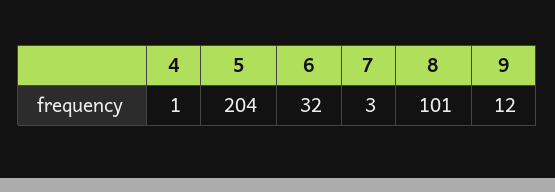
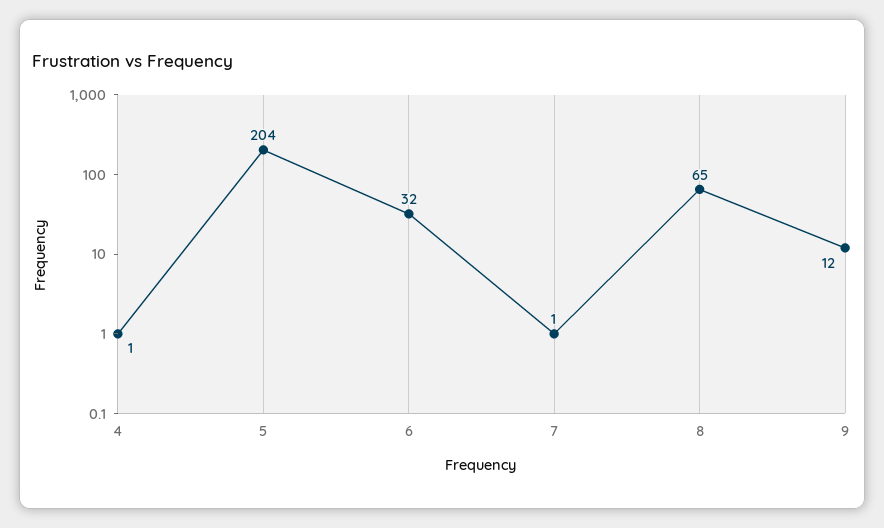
  {
    "4": 1,
    "5": 204,
    "6": 32,
-   "7": 3,
+   "7": 1,
-   "8": 101,
+   "8": 65,
    "9": 12
  }

